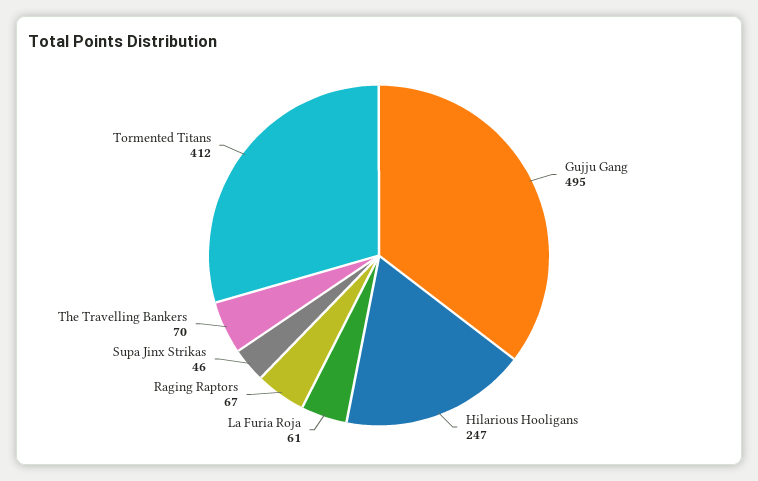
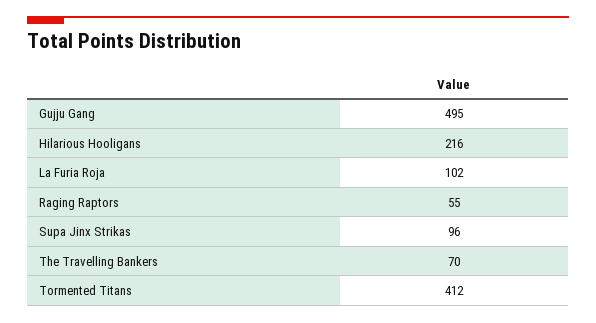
  {
    "Gujju Gang": 495,
-   "Hilarious Hooligans": 247,
+   "Hilarious Hooligans": 216,
-   "La Furia Roja": 61,
+   "La Furia Roja": 102,
-   "Raging Raptors": 67,
+   "Raging Raptors": 55,
-   "Supa Jinx Strikas": 46,
+   "Supa Jinx Strikas": 96,
    "The Travelling Bankers": 70,
    "Tormented Titans": 412
  }

